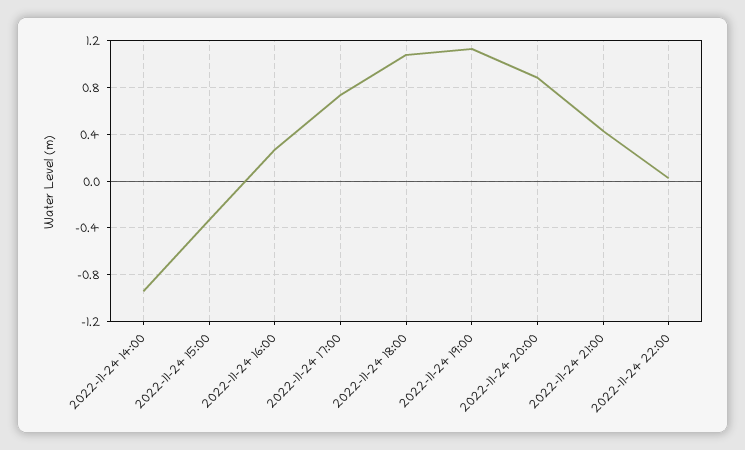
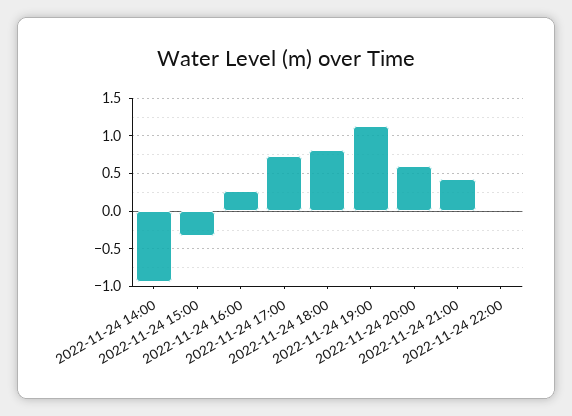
  {
    "2022-11-24 14:00": -0.9,
    "2022-11-24 15:00": -0.3,
    "2022-11-24 16:00": 0.3,
    "2022-11-24 17:00": 0.7,
-   "2022-11-24 18:00": 1.1,
+   "2022-11-24 18:00": 0.8,
    "2022-11-24 19:00": 1.1,
-   "2022-11-24 20:00": 0.9,
+   "2022-11-24 20:00": 0.6,
    "2022-11-24 21:00": 0.4,
    "2022-11-24 22:00": 0
  }

